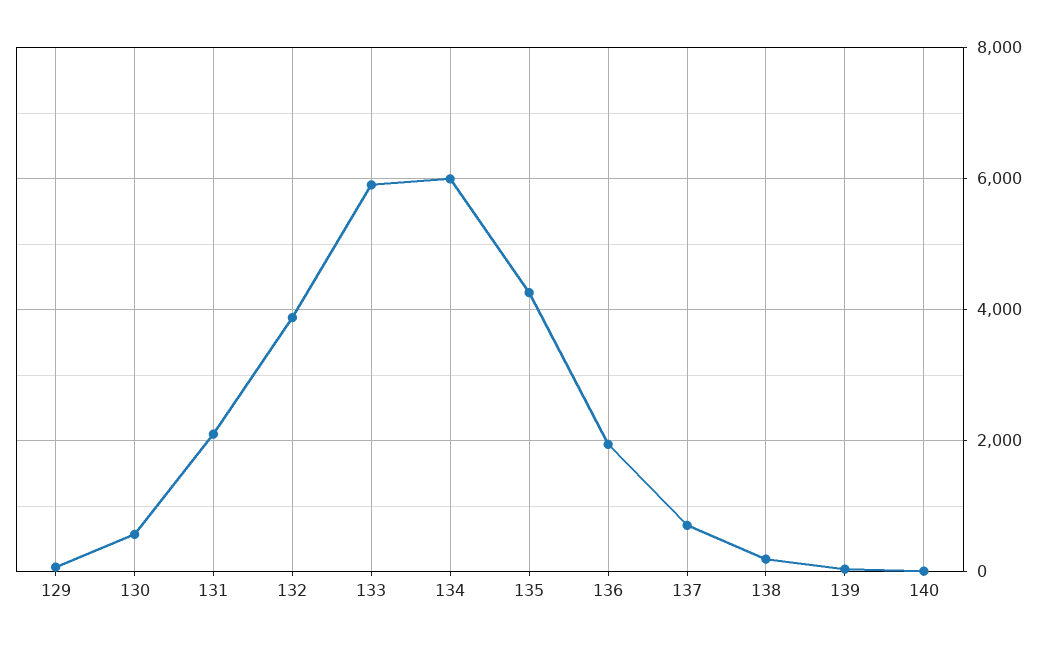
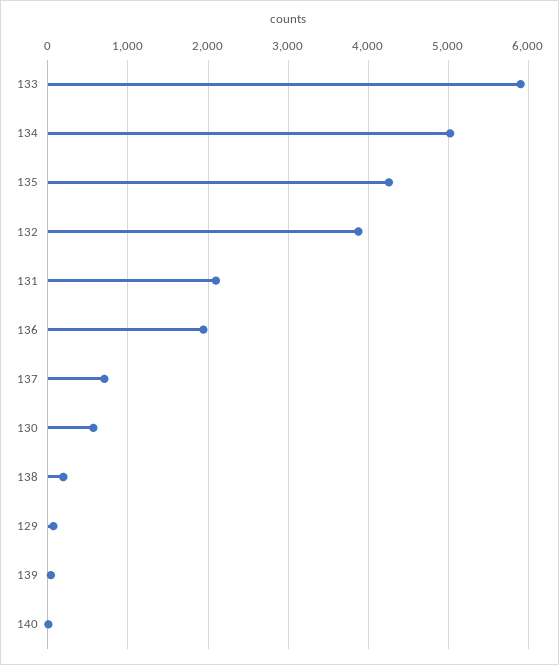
  {
    "129": 100,
    "130": 600,
    "131": 2100,
    "132": 3900,
    "133": 5900,
-   "134": 6000,
+   "134": 5000,
    "135": 4300,
    "136": 1900,
    "137": 700,
    "138": 200,
    "139": 0,
    "140": 0
  }

